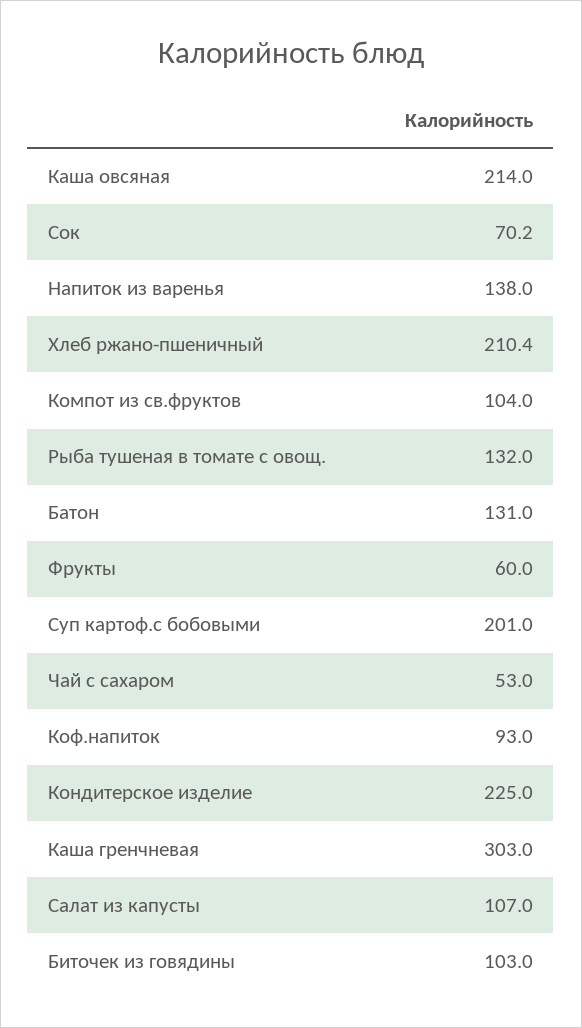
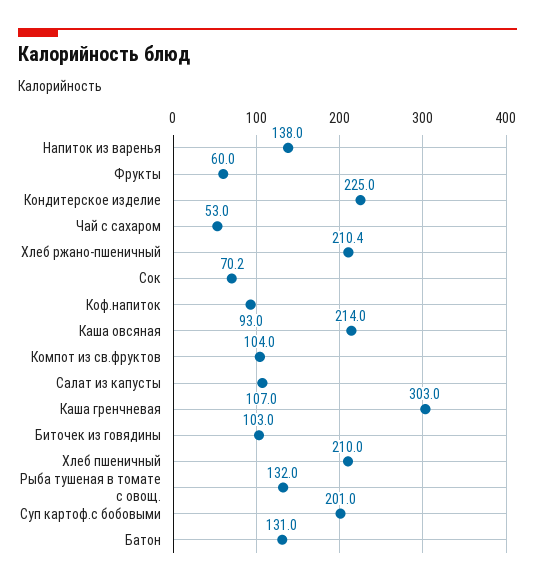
  {
    "Каша овсяная": 214,
    "Сок": 70.2,
    "Напиток из варенья": 138,
    "Хлеб ржано-пшеничный": 210.4,
    "Компот из св.фруктов": 104,
    "Рыба тушеная в томате с овощ.": 132,
    "Батон": 131,
    "Фрукты": 60,
    "Суп картоф.с бобовыми": 201,
    "Чай с сахаром": 53,
    "Коф.напиток": 93,
    "Кондитерское изделие": 225,
    "Каша гренчневая": 303,
    "Салат из капусты": 107,
-   "Биточек из говядины": 103
+   "Биточек из говядины": 103,
+   "Хлеб пшеничный": 210
  }

